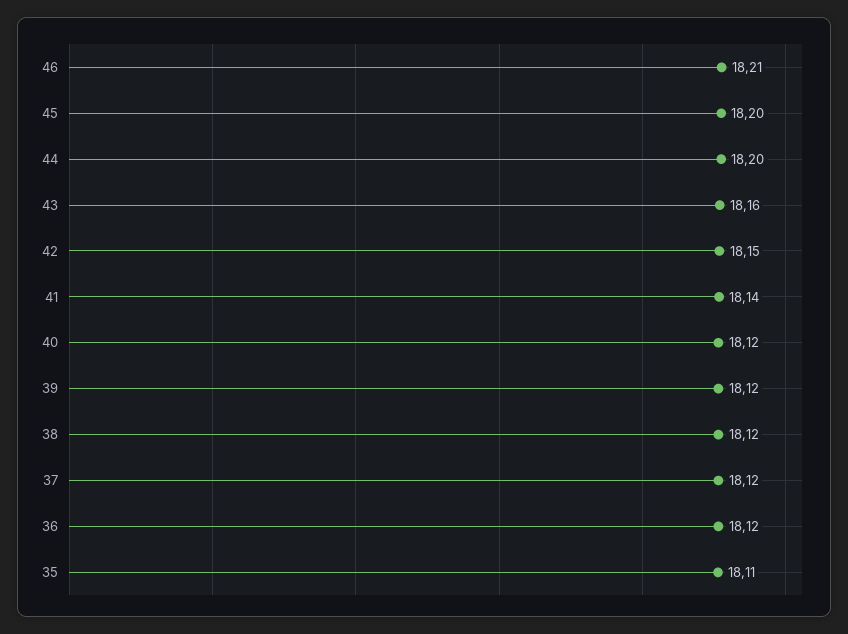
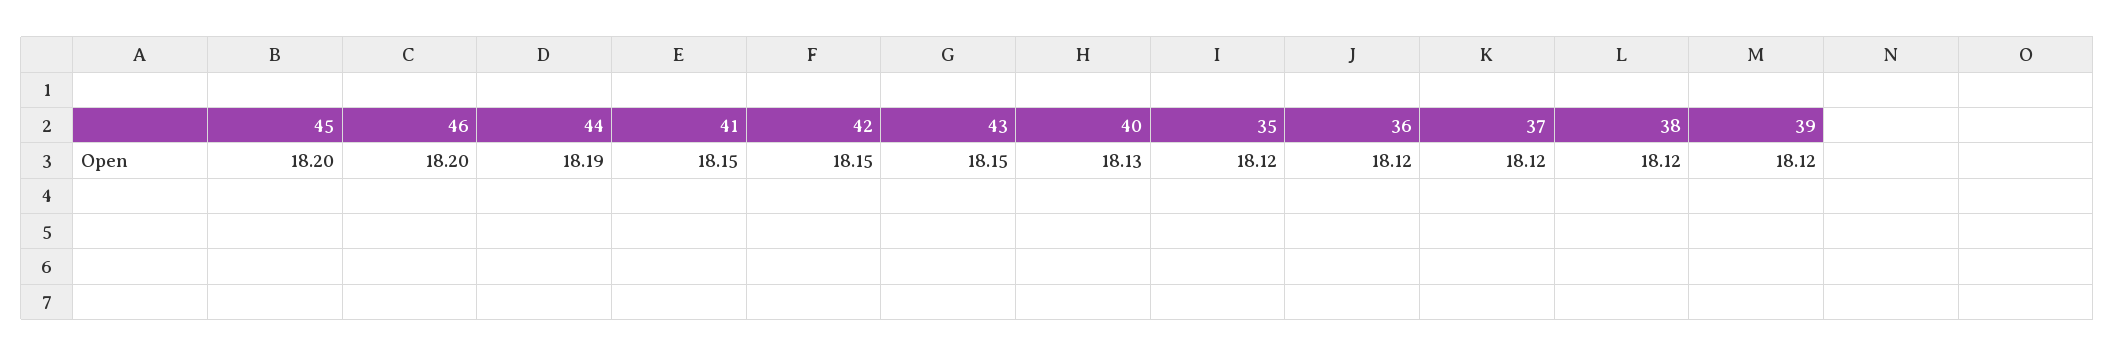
  {
-   "46": 18.21,
+   "46": 18.2,
    "45": 18.2,
-   "44": 18.2,
+   "44": 18.19,
-   "43": 18.16,
+   "43": 18.15,
    "42": 18.15,
-   "41": 18.14,
+   "41": 18.15,
-   "40": 18.12,
+   "40": 18.13,
    "39": 18.12,
    "38": 18.12,
    "37": 18.12,
    "36": 18.12,
-   "35": 18.11
+   "35": 18.12
  }

